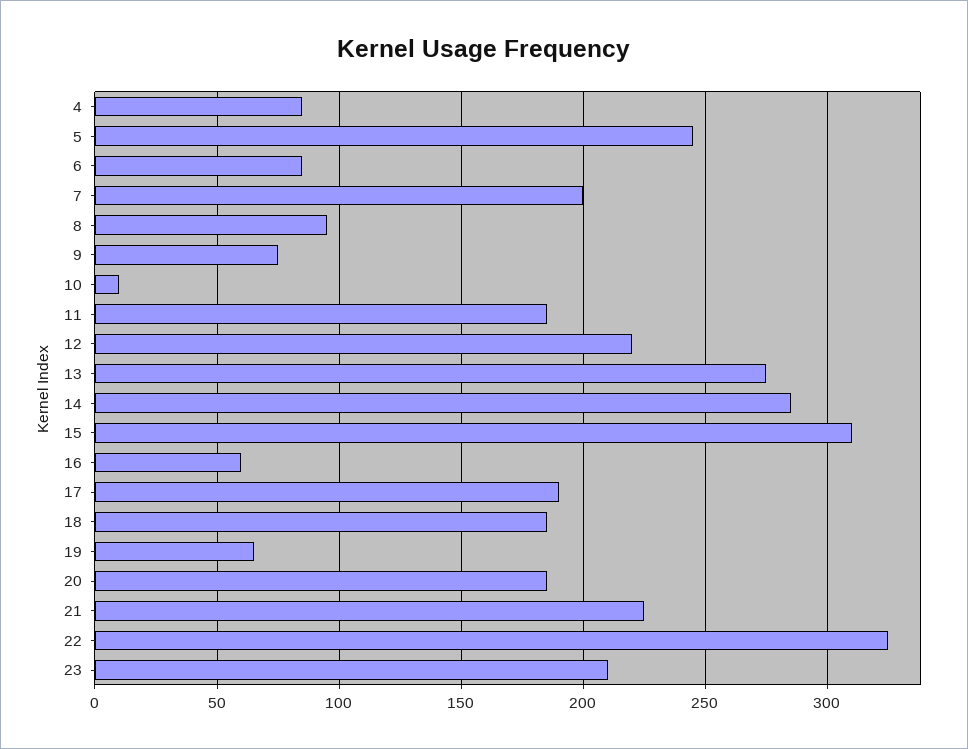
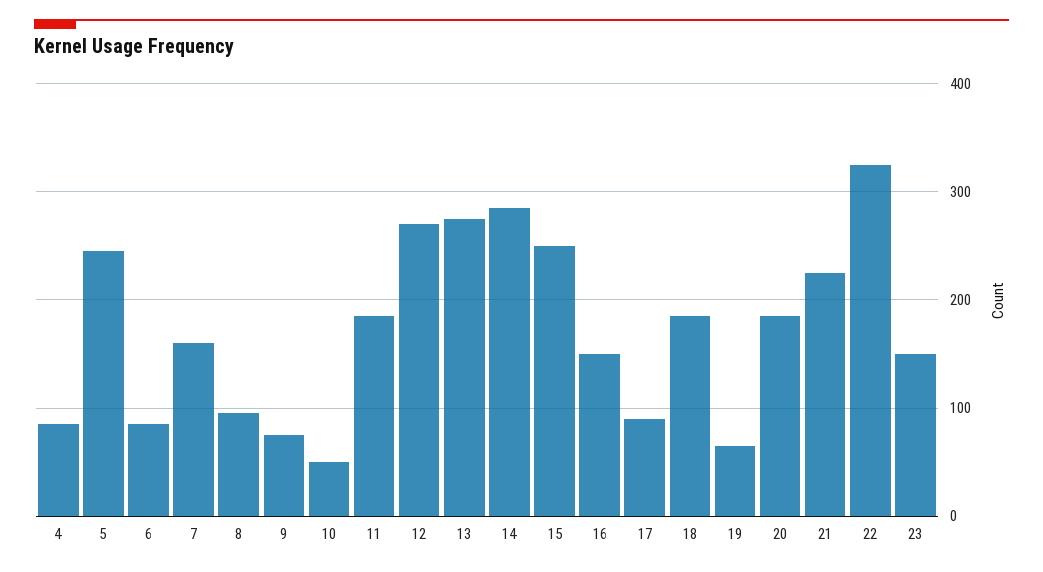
  {
    "4": 85,
    "5": 245,
    "6": 85,
-   "7": 200,
+   "7": 160,
    "8": 95,
    "9": 75,
-   "10": 10,
+   "10": 50,
    "11": 185,
-   "12": 220,
+   "12": 270,
    "13": 275,
    "14": 285,
-   "15": 310,
+   "15": 250,
-   "16": 60,
+   "16": 150,
-   "17": 190,
+   "17": 90,
    "18": 185,
    "19": 65,
    "20": 185,
    "21": 225,
    "22": 325,
-   "23": 210
+   "23": 150
  }

